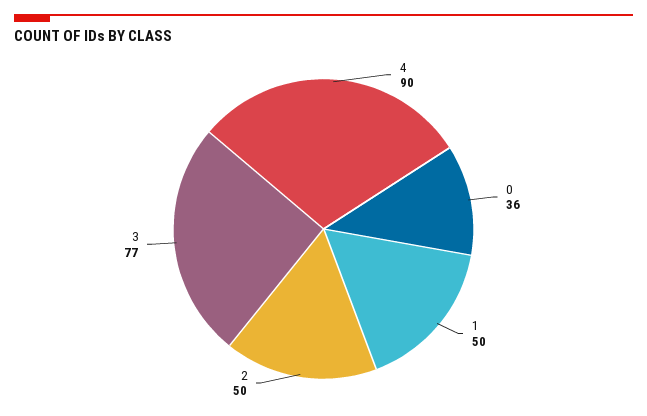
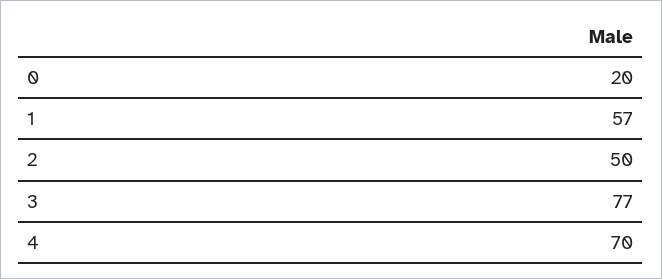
  {
-   "4": 90,
+   "4": 70,
-   "0": 36,
+   "0": 20,
-   "1": 50,
+   "1": 57,
    "2": 50,
    "3": 77
  }

